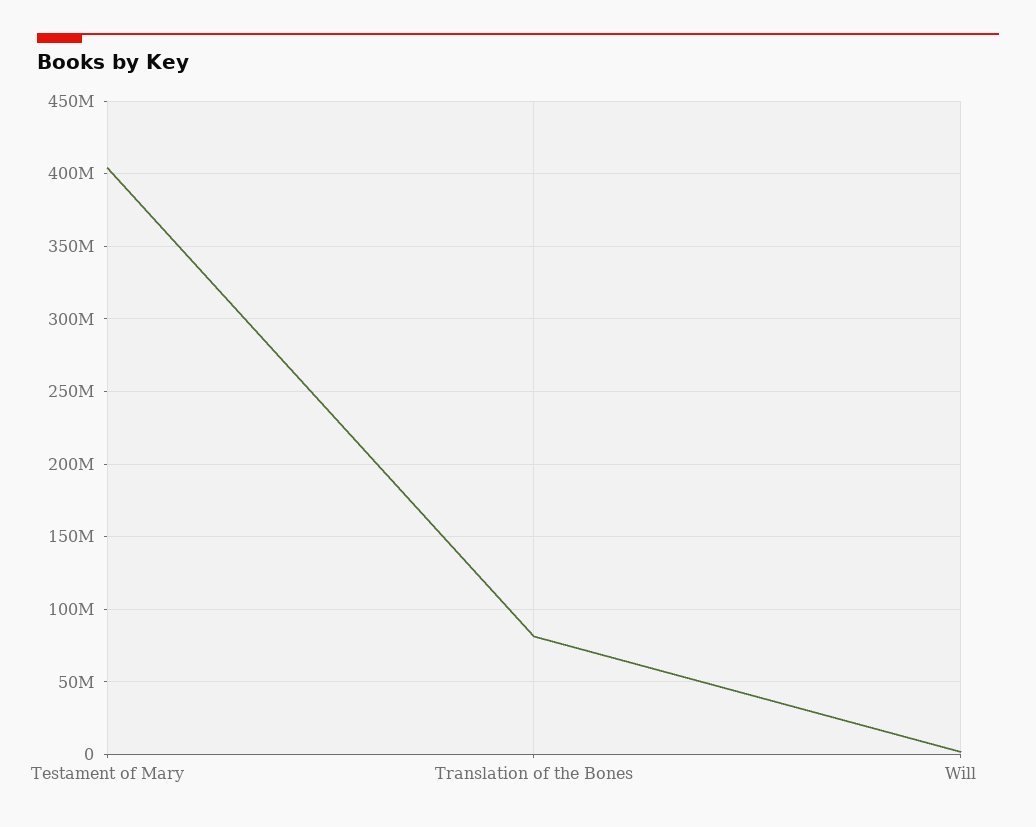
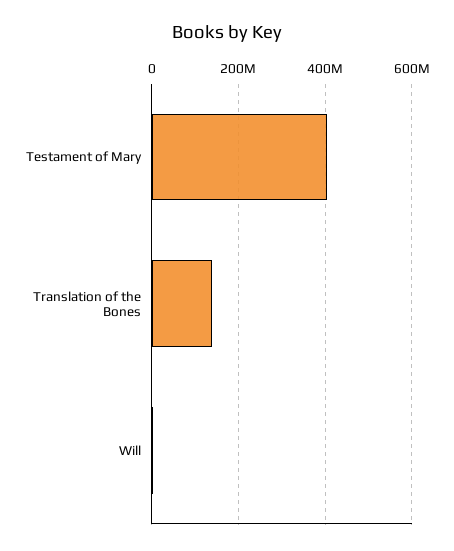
  {
    "Testament of Mary": 405000000,
-   "Translation of the Bones": 80000000,
+   "Translation of the Bones": 140000000,
    "Will": 0
  }

